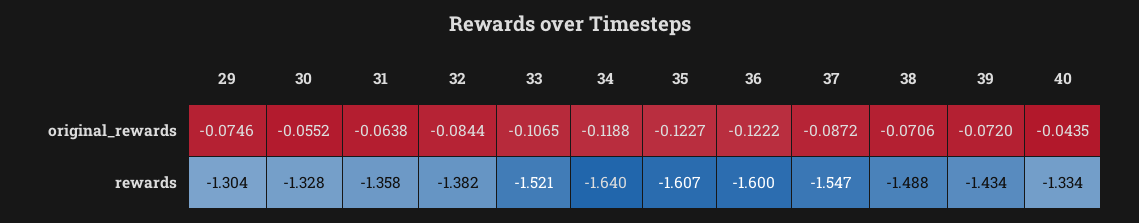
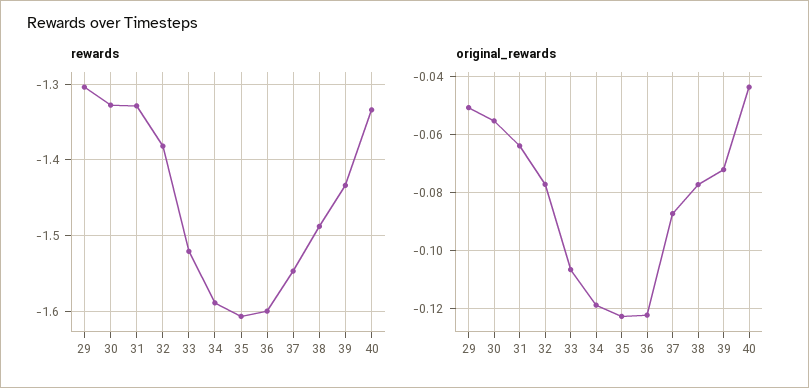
  {
    "original_rewards": {
-     "29": -0.0746,
+     "29": -0.05,
      "30": -0.0552,
      "31": -0.0638,
-     "32": -0.0844,
+     "32": -0.0775,
      "33": -0.1065,
      "34": -0.1188,
      "35": -0.1227,
      "36": -0.1222,
      "37": -0.0872,
-     "38": -0.0706,
+     "38": -0.0775,
      "39": -0.072,
      "40": -0.0435
    },
    "rewards": {
      "29": -1.304,
      "30": -1.328,
-     "31": -1.358,
+     "31": -1.33,
      "32": -1.382,
      "33": -1.521,
-     "34": -1.64,
+     "34": -1.59,
      "35": -1.607,
      "36": -1.6,
      "37": -1.547,
      "38": -1.488,
      "39": -1.434,
      "40": -1.334
    }
  }

